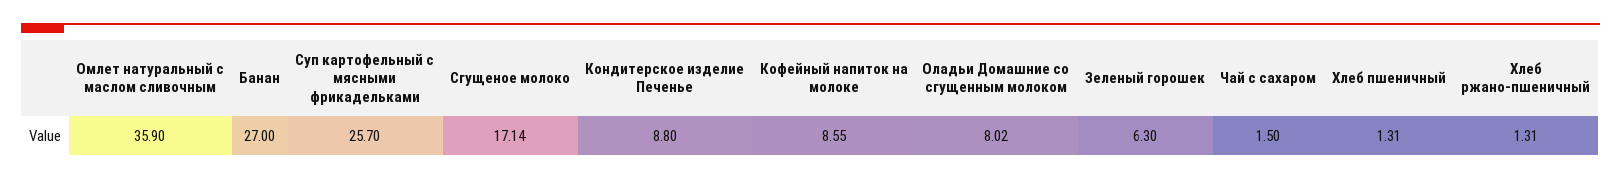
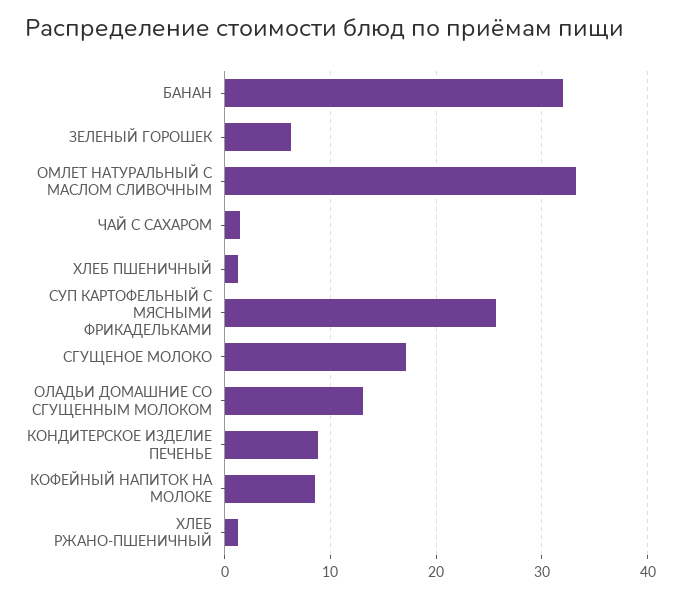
  {
-   "Омлет натуральный с маслом сливочным": 35.9,
+   "Омлет натуральный с маслом сливочным": 33,
-   "Банан": 27,
+   "Банан": 32,
    "Суп картофельный с мясными фрикадельками": 25.7,
    "Сгущеное молоко": 17.14,
    "Кондитерское изделие Печенье": 8.8,
    "Кофейный напиток на молоке": 8.55,
-   "Оладьи Домашние со сгущенным молоком": 8.02,
+   "Оладьи Домашние со сгущенным молоком": 13,
    "Зеленый горошек": 6.3,
    "Чай с сахаром": 1.5,
    "Хлеб пшеничный": 1.31,
    "Хлеб ржано-пшеничный": 1.31
  }

